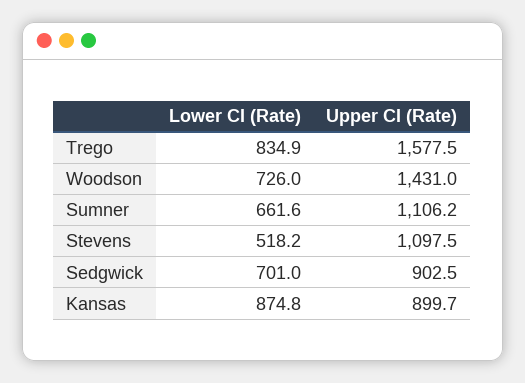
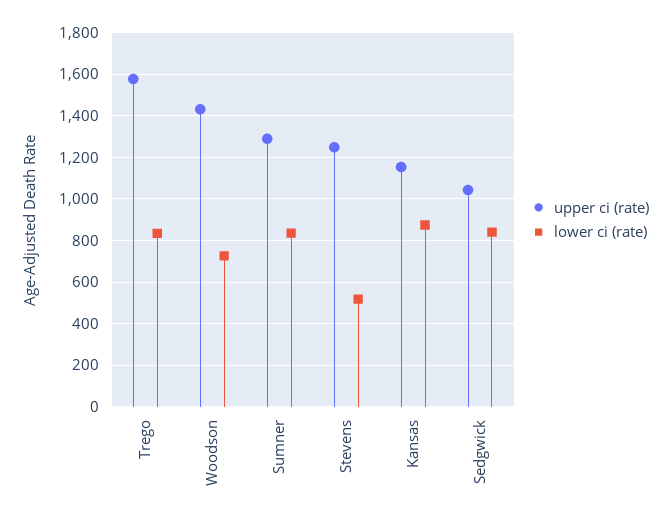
  {
    "Lower CI (Rate)": {
      "Trego": 834.9,
      "Woodson": 726,
-     "Sumner": 661.6,
+     "Sumner": 850,
      "Stevens": 518.2,
-     "Sedgwick": 701,
+     "Sedgwick": 850,
      "Kansas": 874.8
    },
    "Upper CI (Rate)": {
      "Trego": 1577.5,
      "Woodson": 1431,
-     "Sumner": 1106.2,
+     "Sumner": 1300,
-     "Stevens": 1097.5,
+     "Stevens": 1250,
-     "Sedgwick": 902.5,
+     "Sedgwick": 1050,
-     "Kansas": 899.7
+     "Kansas": 1150
    }
  }

